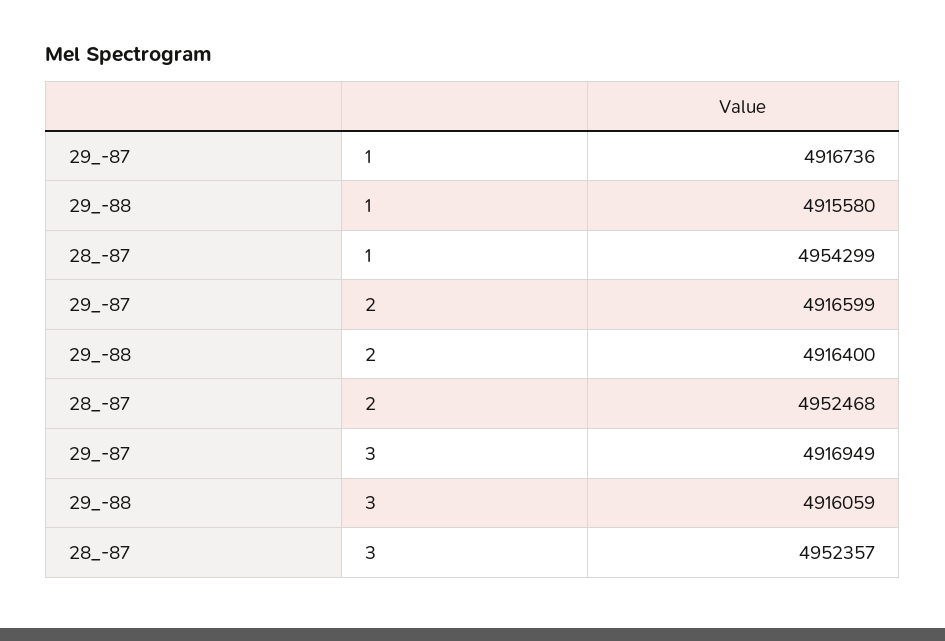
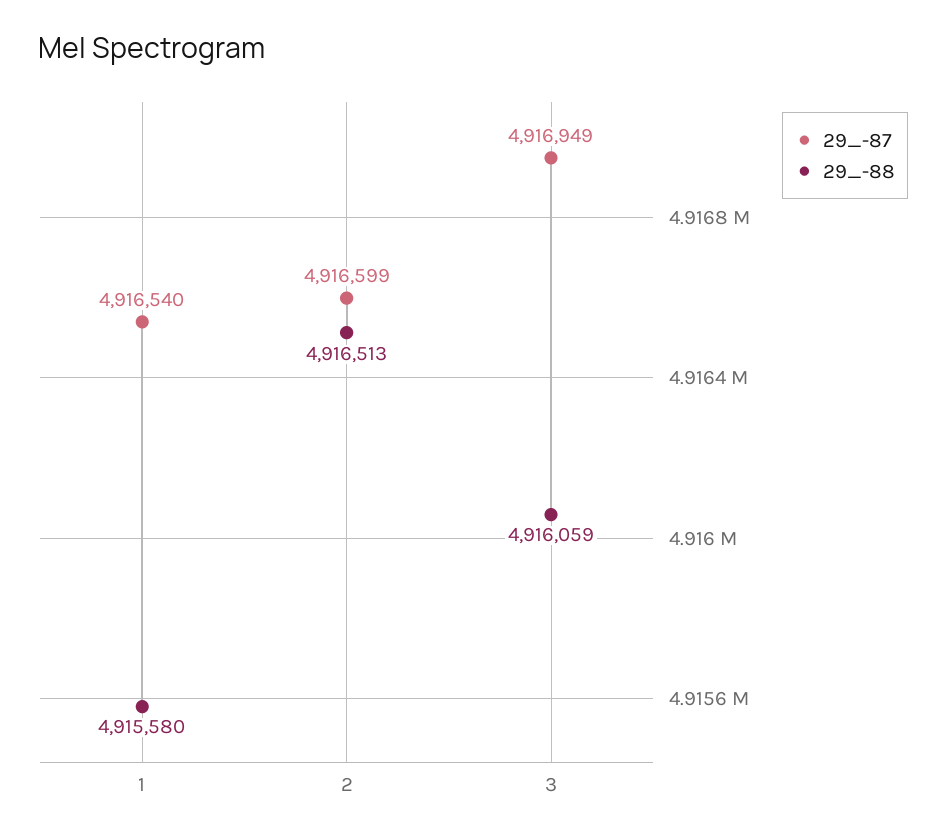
  {
    "29_-87": {
-     "1": 4916736,
+     "1": 4916540,
      "2": 4916599,
      "3": 4916949
    },
    "29_-88": {
      "1": 4915580,
-     "2": 4916400,
+     "2": 4916513,
      "3": 4916059
-   },
+   }
-   "28_-87": {
-     "1": 4954299,
-     "2": 4952468,
-     "3": 4952357
-   }
  }

